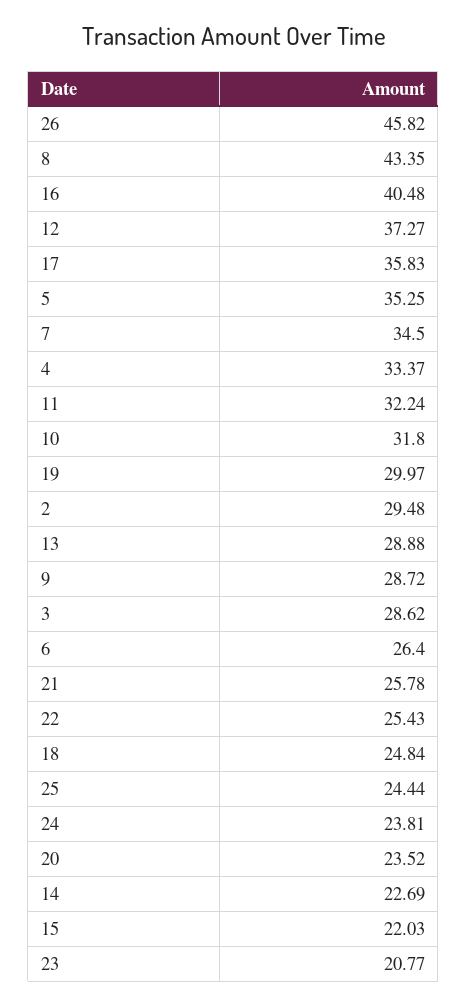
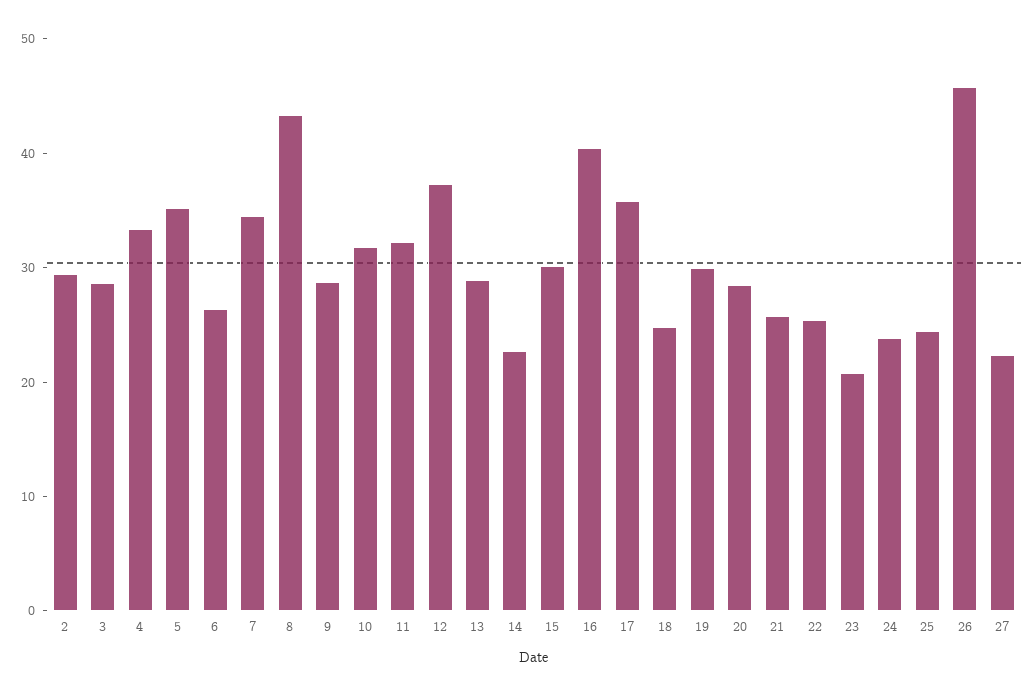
  {
    "26": 45.82,
    "8": 43.35,
    "16": 40.48,
    "12": 37.27,
    "17": 35.83,
    "5": 35.25,
    "7": 34.5,
    "4": 33.37,
    "11": 32.24,
    "10": 31.8,
    "19": 29.97,
    "2": 29.48,
    "13": 28.88,
    "9": 28.72,
    "3": 28.62,
    "6": 26.4,
    "21": 25.78,
    "22": 25.43,
    "18": 24.84,
    "25": 24.44,
    "24": 23.81,
-   "20": 23.52,
+   "20": 28,
    "14": 22.69,
-   "15": 22.03,
+   "15": 30,
-   "23": 20.77
+   "23": 20.77,
+   "27": 22
  }

